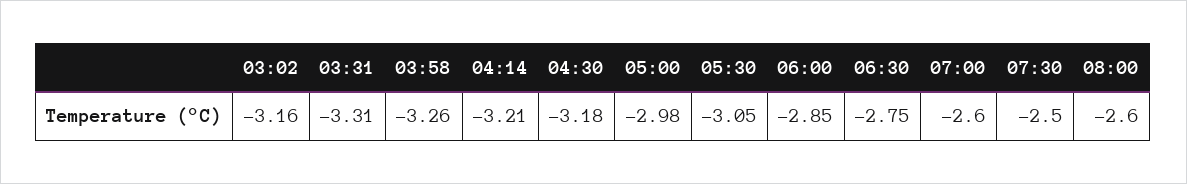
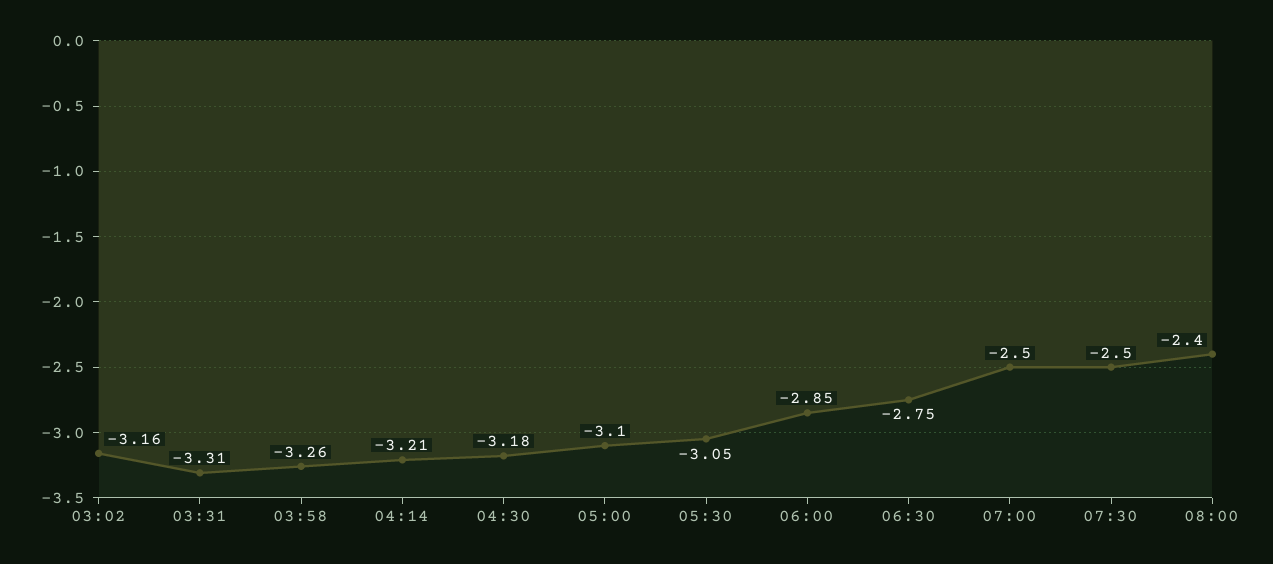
  {
    "03:02": -3.16,
    "03:31": -3.31,
    "03:58": -3.26,
    "04:14": -3.21,
    "04:30": -3.18,
-   "05:00": -2.98,
+   "05:00": -3.1,
    "05:30": -3.05,
    "06:00": -2.85,
    "06:30": -2.75,
-   "07:00": -2.6,
+   "07:00": -2.5,
    "07:30": -2.5,
-   "08:00": -2.6
+   "08:00": -2.4
  }

